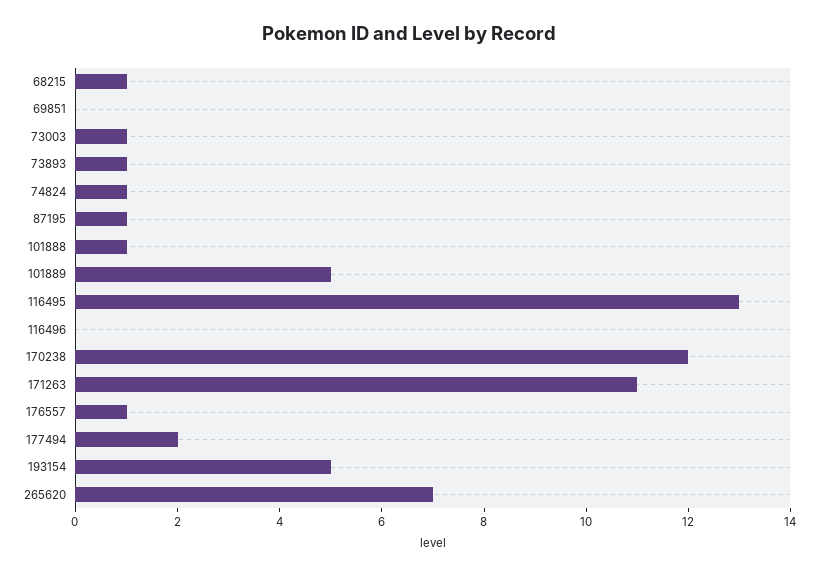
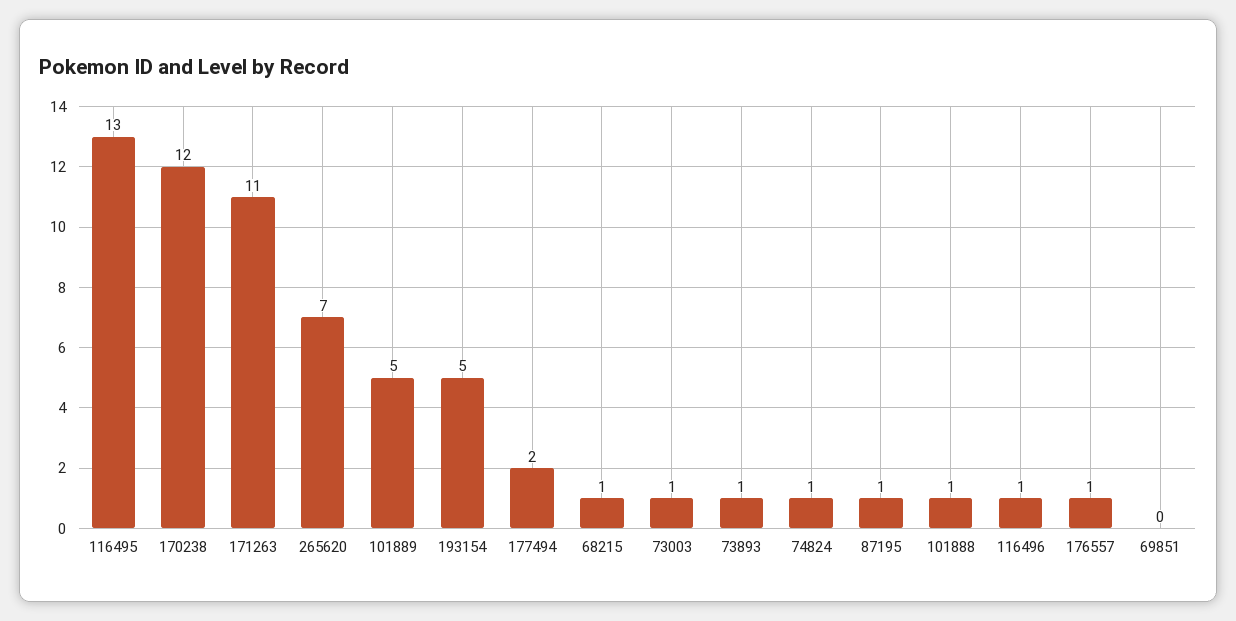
  {
    "68215": 1,
    "69851": 0,
    "73003": 1,
    "73893": 1,
    "74824": 1,
    "87195": 1,
    "101888": 1,
    "101889": 5,
    "116495": 13,
-   "116496": 0,
+   "116496": 1,
    "170238": 12,
    "171263": 11,
    "176557": 1,
    "177494": 2,
    "193154": 5,
    "265620": 7
  }

